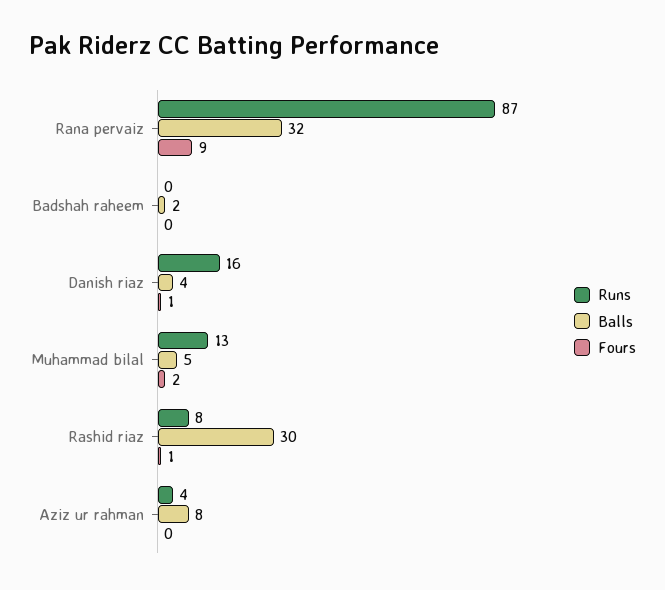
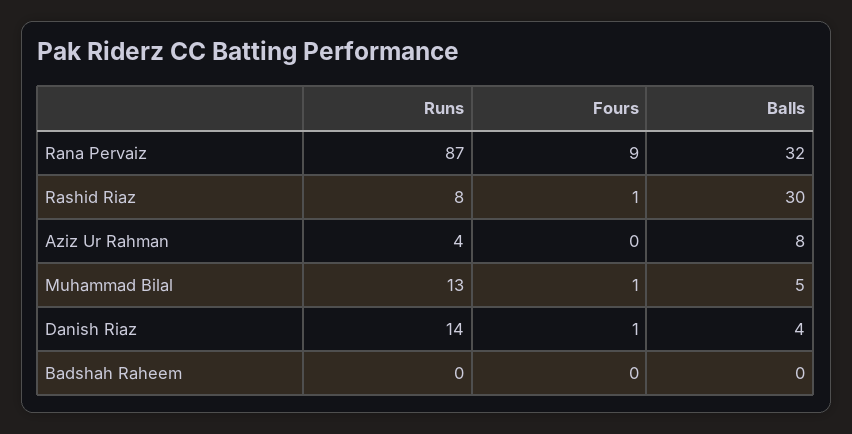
  {
    "Runs": {
      "Rana pervaiz": 87,
      "Badshah raheem": 0,
-     "Danish riaz": 16,
+     "Danish riaz": 14,
      "Muhammad bilal": 13,
      "Rashid riaz": 8,
      "Aziz ur rahman": 4
    },
    "Balls": {
      "Rana pervaiz": 32,
-     "Badshah raheem": 2,
+     "Badshah raheem": 0,
      "Danish riaz": 4,
      "Muhammad bilal": 5,
      "Rashid riaz": 30,
      "Aziz ur rahman": 8
    },
    "Fours": {
      "Rana pervaiz": 9,
      "Badshah raheem": 0,
      "Danish riaz": 1,
-     "Muhammad bilal": 2,
+     "Muhammad bilal": 1,
      "Rashid riaz": 1,
      "Aziz ur rahman": 0
    }
  }

